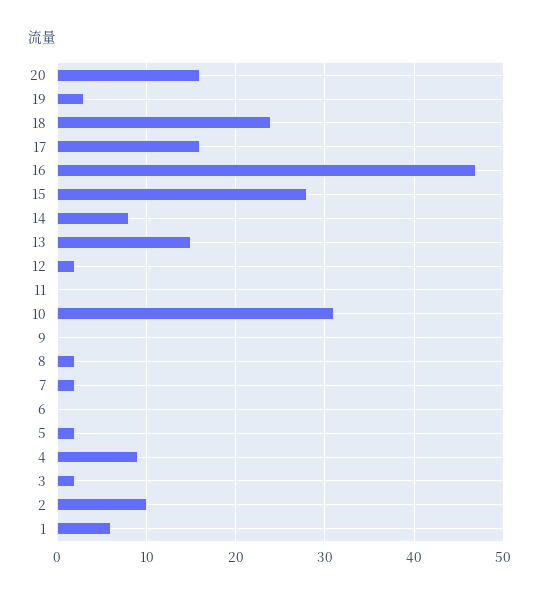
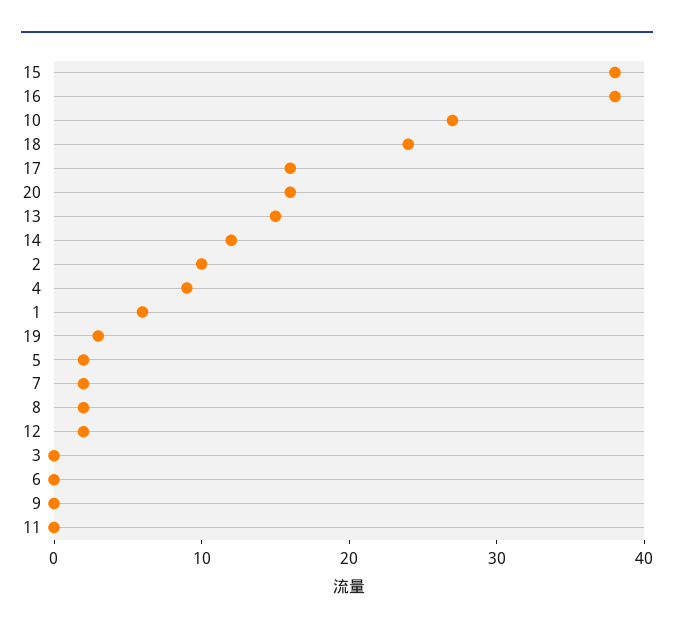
  {
    "20": 16,
    "19": 3,
    "18": 24,
    "17": 16,
-   "16": 47,
+   "16": 38,
-   "15": 28,
+   "15": 38,
-   "14": 8,
+   "14": 12,
    "13": 15,
    "12": 2,
    "11": 0,
-   "10": 31,
+   "10": 27,
    "9": 0,
    "8": 2,
    "7": 2,
    "6": 0,
    "5": 2,
    "4": 9,
-   "3": 2,
+   "3": 0,
    "2": 10,
    "1": 6
  }

